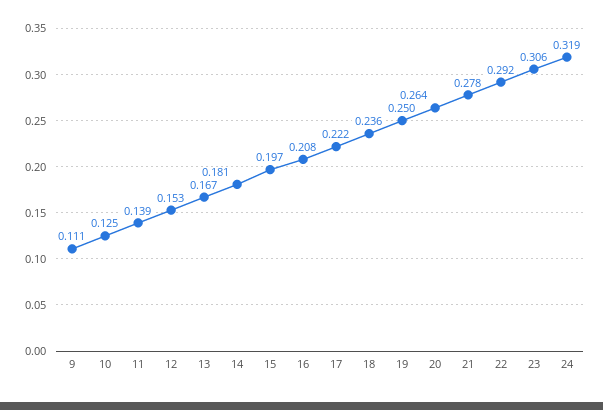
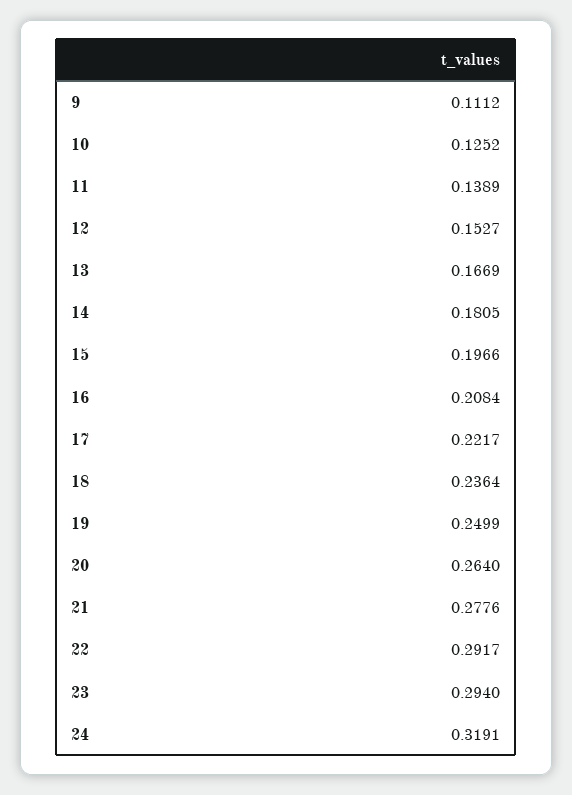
  {
    "9": 0.1112,
    "10": 0.1252,
    "11": 0.1389,
    "12": 0.1527,
    "13": 0.1669,
    "14": 0.1805,
    "15": 0.1966,
    "16": 0.2084,
    "17": 0.2217,
    "18": 0.2364,
    "19": 0.2499,
    "20": 0.264,
    "21": 0.2776,
    "22": 0.2917,
-   "23": 0.306,
+   "23": 0.294,
    "24": 0.3191
  }

